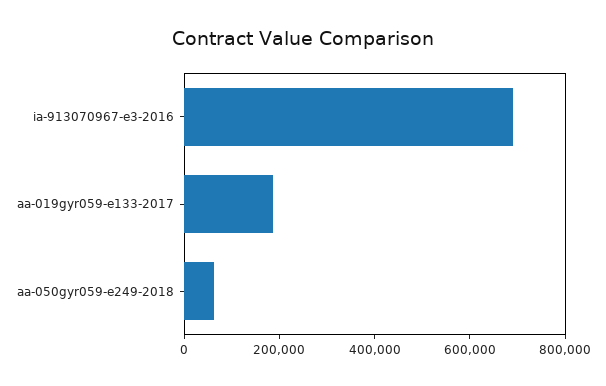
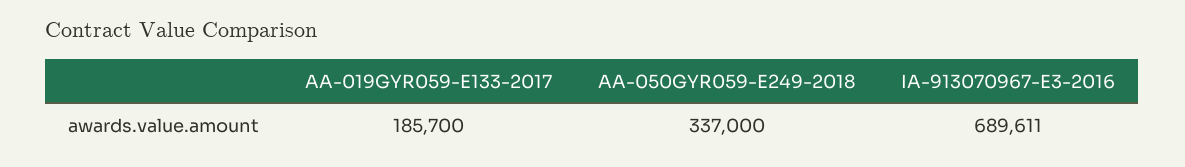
  {
    "ia-913070967-e3-2016": 689611,
    "aa-019gyr059-e133-2017": 185700,
-   "aa-050gyr059-e249-2018": 50000
+   "aa-050gyr059-e249-2018": 337000
  }

